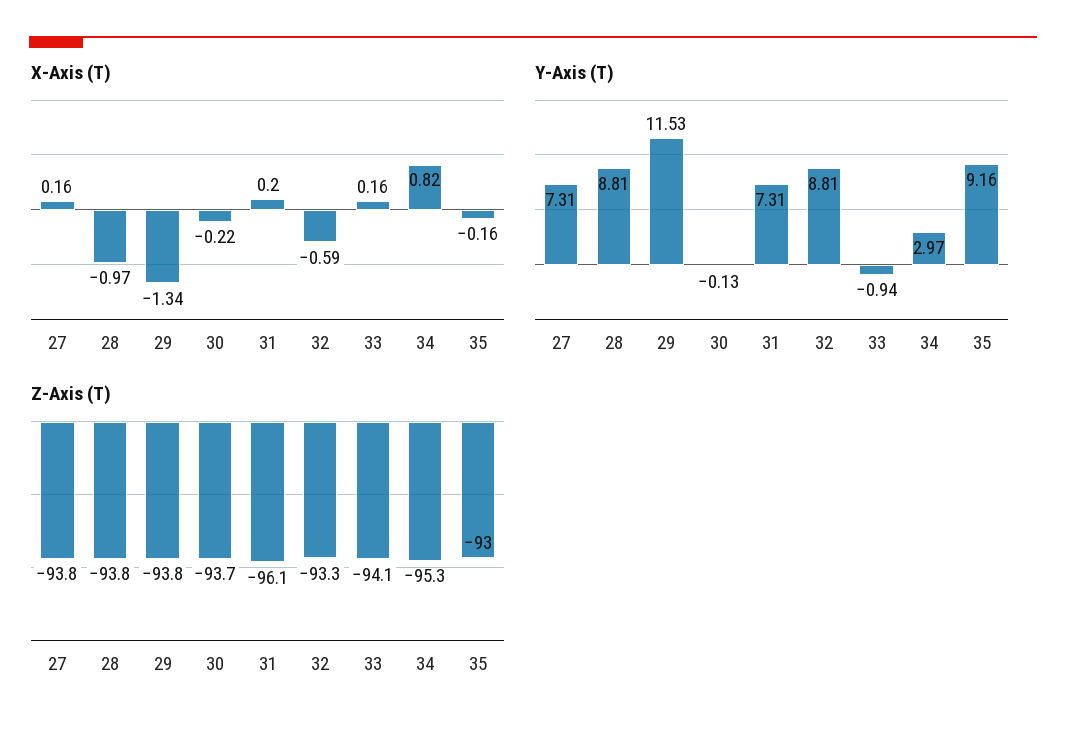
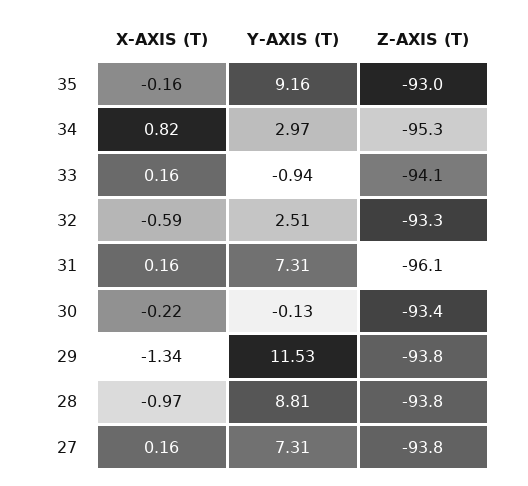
  {
    "X-Axis (T)": {
      "27": 0.16,
      "28": -0.97,
      "29": -1.34,
      "30": -0.22,
-     "31": 0.2,
+     "31": 0.16,
      "32": -0.59,
      "33": 0.16,
      "34": 0.82,
      "35": -0.16
    },
    "Y-Axis (T)": {
      "27": 7.31,
      "28": 8.81,
      "29": 11.53,
      "30": -0.13,
      "31": 7.31,
-     "32": 8.81,
+     "32": 2.51,
      "33": -0.94,
      "34": 2.97,
      "35": 9.16
    },
    "Z-Axis (T)": {
      "27": -93.8,
      "28": -93.8,
      "29": -93.8,
-     "30": -93.7,
+     "30": -93.4,
      "31": -96.1,
      "32": -93.3,
      "33": -94.1,
      "34": -95.3,
      "35": -93
    }
  }

